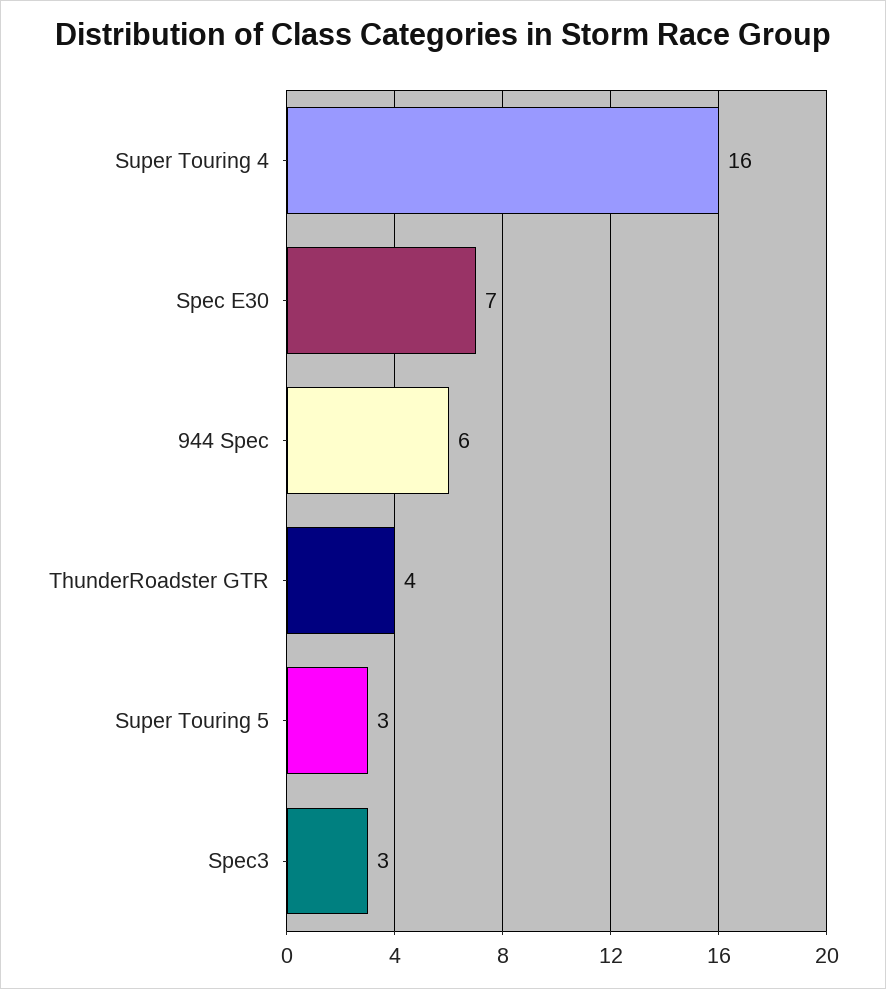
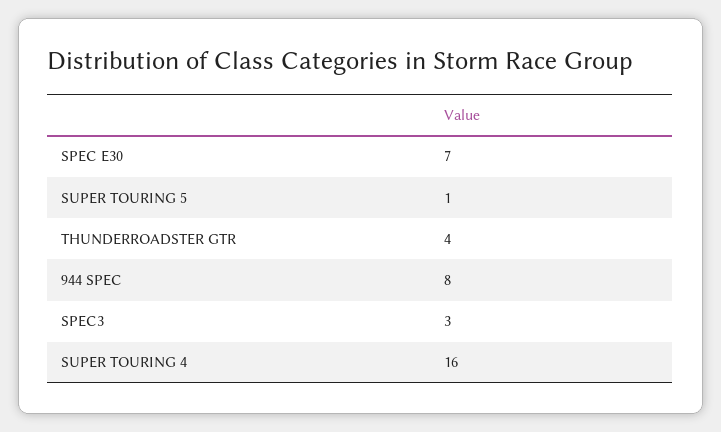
  {
    "Super Touring 4": 16,
    "Spec E30": 7,
-   "944 Spec": 6,
+   "944 Spec": 8,
    "ThunderRoadster GTR": 4,
-   "Super Touring 5": 3,
+   "Super Touring 5": 1,
    "Spec3": 3
  }

